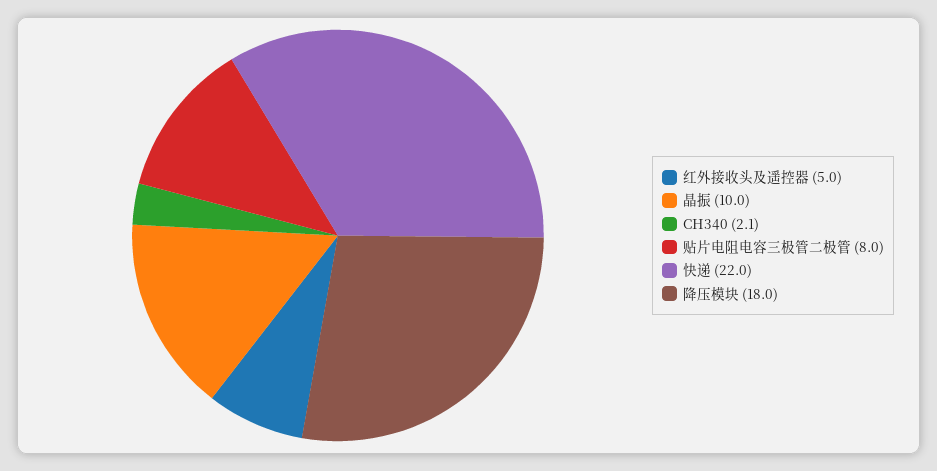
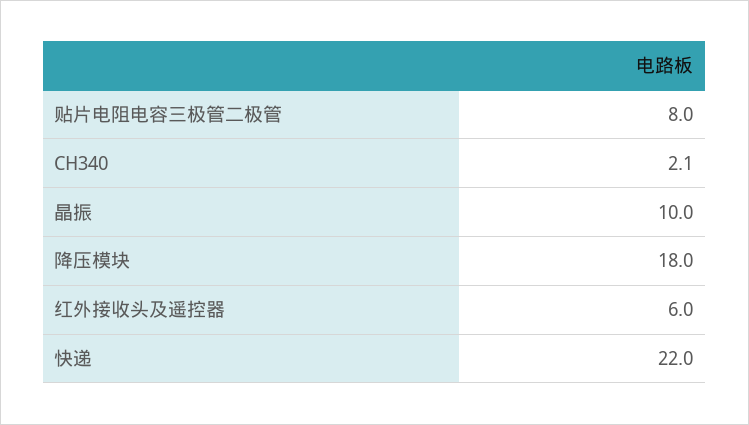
  {
-   "红外接收头及遥控器": 5,
+   "红外接收头及遥控器": 6,
    "晶振": 10,
    "CH340": 2.1,
    "贴片电阻电容三极管二极管": 8,
    "快递": 22,
    "降压模块": 18
  }

